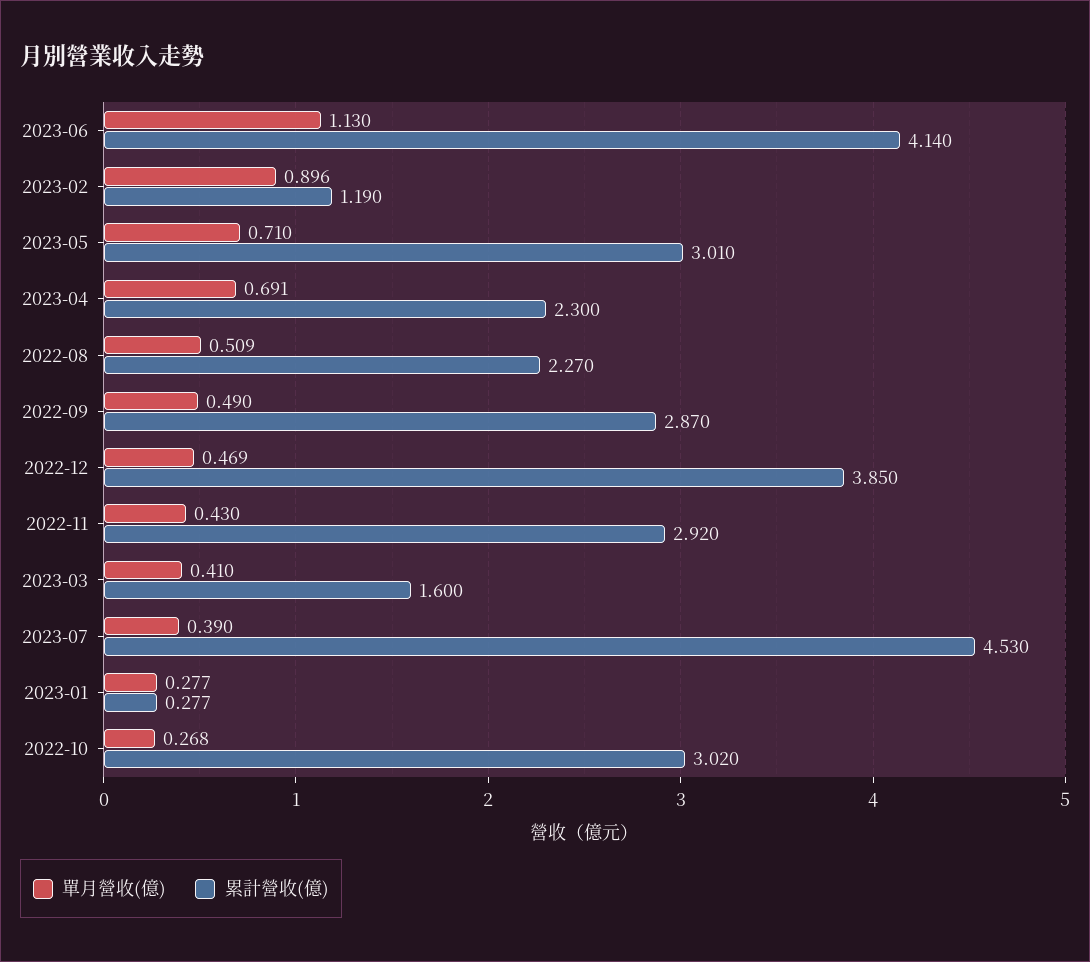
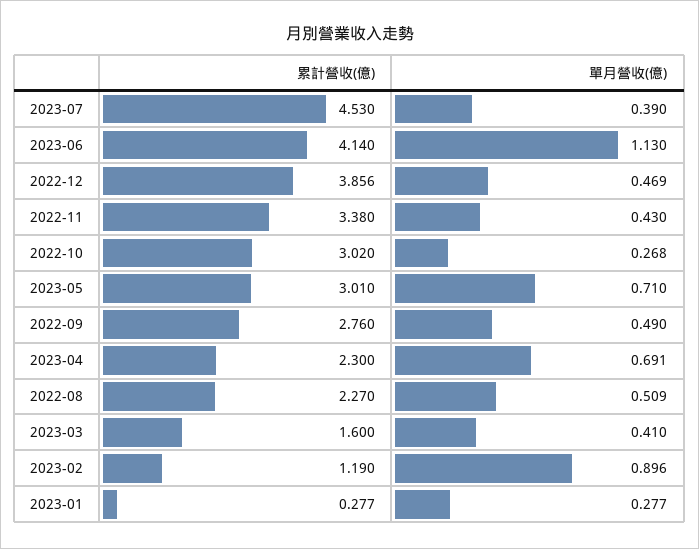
  {
    "單月營收(億)": {
      "2023-06": 1.13,
      "2023-02": 0.896,
      "2023-05": 0.71,
      "2023-04": 0.691,
      "2022-08": 0.509,
      "2022-09": 0.49,
      "2022-12": 0.469,
      "2022-11": 0.43,
      "2023-03": 0.41,
      "2023-07": 0.39,
      "2023-01": 0.277,
      "2022-10": 0.268
    },
    "累計營收(億)": {
      "2023-06": 4.14,
      "2023-02": 1.19,
      "2023-05": 3.01,
      "2023-04": 2.3,
      "2022-08": 2.27,
-     "2022-09": 2.87,
+     "2022-09": 2.76,
-     "2022-12": 3.85,
+     "2022-12": 3.856,
-     "2022-11": 2.92,
+     "2022-11": 3.38,
      "2023-03": 1.6,
      "2023-07": 4.53,
      "2023-01": 0.277,
      "2022-10": 3.02
    }
  }

